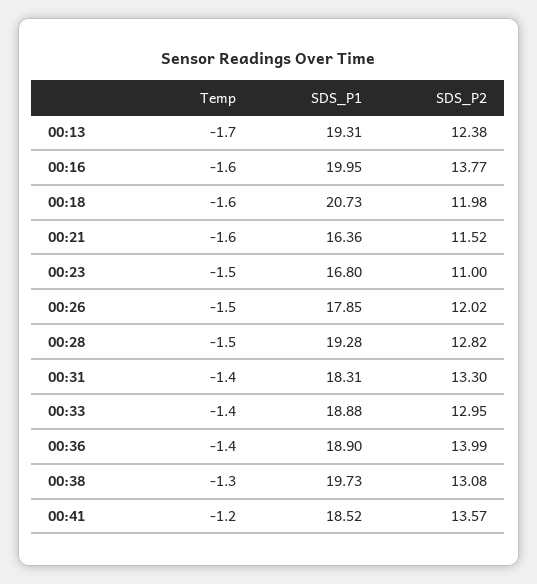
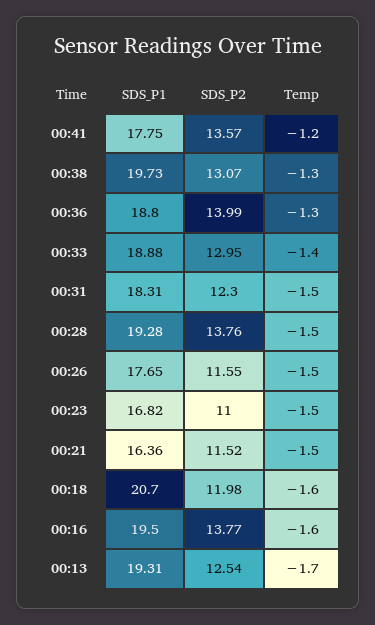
  {
    "Temp": {
      "00:13": -1.7,
      "00:16": -1.6,
      "00:18": -1.6,
-     "00:21": -1.6,
+     "00:21": -1.5,
      "00:23": -1.5,
      "00:26": -1.5,
      "00:28": -1.5,
-     "00:31": -1.4,
+     "00:31": -1.5,
      "00:33": -1.4,
-     "00:36": -1.4,
+     "00:36": -1.3,
      "00:38": -1.3,
      "00:41": -1.2
    },
    "SDS_P1": {
      "00:13": 19.31,
-     "00:16": 19.95,
+     "00:16": 19.5,
-     "00:18": 20.73,
+     "00:18": 20.7,
      "00:21": 16.36,
-     "00:23": 16.8,
+     "00:23": 16.82,
-     "00:26": 17.85,
+     "00:26": 17.65,
      "00:28": 19.28,
      "00:31": 18.31,
      "00:33": 18.88,
-     "00:36": 18.9,
+     "00:36": 18.8,
      "00:38": 19.73,
-     "00:41": 18.52
+     "00:41": 17.75
    },
    "SDS_P2": {
-     "00:13": 12.38,
+     "00:13": 12.54,
      "00:16": 13.77,
      "00:18": 11.98,
      "00:21": 11.52,
      "00:23": 11,
-     "00:26": 12.02,
+     "00:26": 11.55,
-     "00:28": 12.82,
+     "00:28": 13.76,
-     "00:31": 13.3,
+     "00:31": 12.3,
      "00:33": 12.95,
      "00:36": 13.99,
-     "00:38": 13.08,
+     "00:38": 13.07,
      "00:41": 13.57
    }
  }

